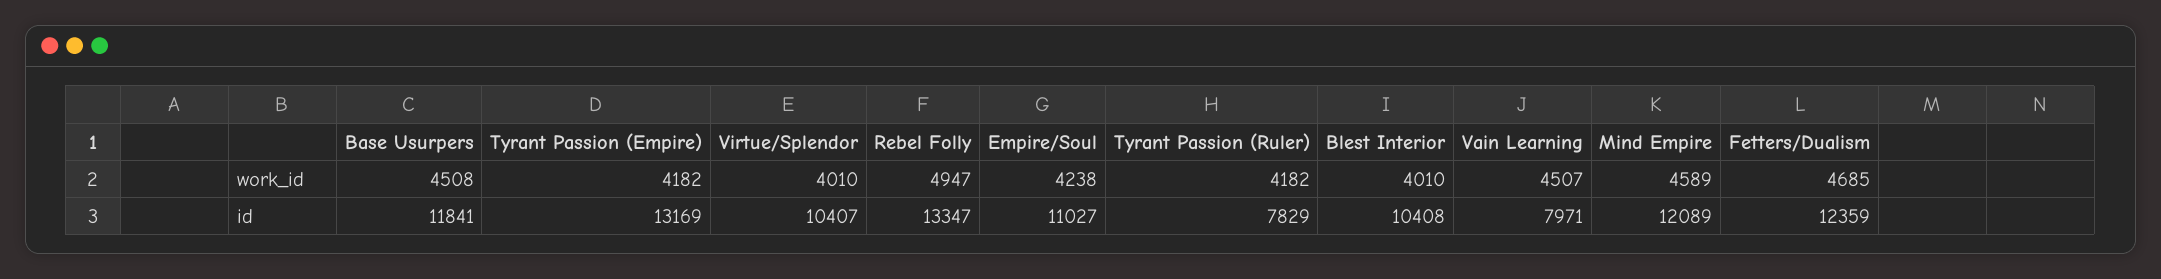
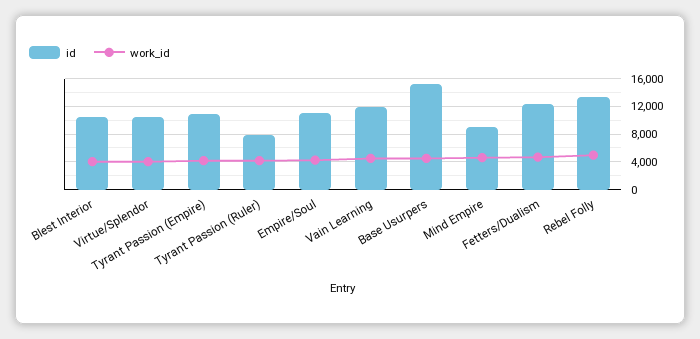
  {
    "work_id": {
      "Base Usurpers": 4508,
      "Tyrant Passion (Empire)": 4182,
      "Virtue/Splendor": 4010,
      "Rebel Folly": 4947,
      "Empire/Soul": 4238,
      "Tyrant Passion (Ruler)": 4182,
      "Blest Interior": 4010,
      "Vain Learning": 4507,
      "Mind Empire": 4589,
      "Fetters/Dualism": 4685
    },
    "id": {
-     "Base Usurpers": 11841,
+     "Base Usurpers": 15000,
-     "Tyrant Passion (Empire)": 13169,
+     "Tyrant Passion (Empire)": 11000,
      "Virtue/Splendor": 10407,
      "Rebel Folly": 13347,
      "Empire/Soul": 11027,
      "Tyrant Passion (Ruler)": 7829,
      "Blest Interior": 10408,
-     "Vain Learning": 7971,
+     "Vain Learning": 12000,
-     "Mind Empire": 12089,
+     "Mind Empire": 9000,
      "Fetters/Dualism": 12359
    }
  }

